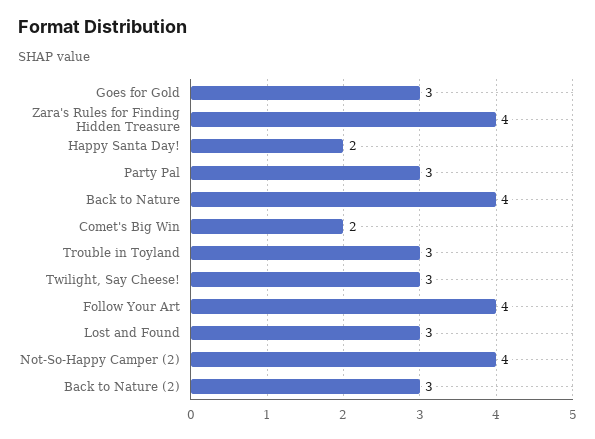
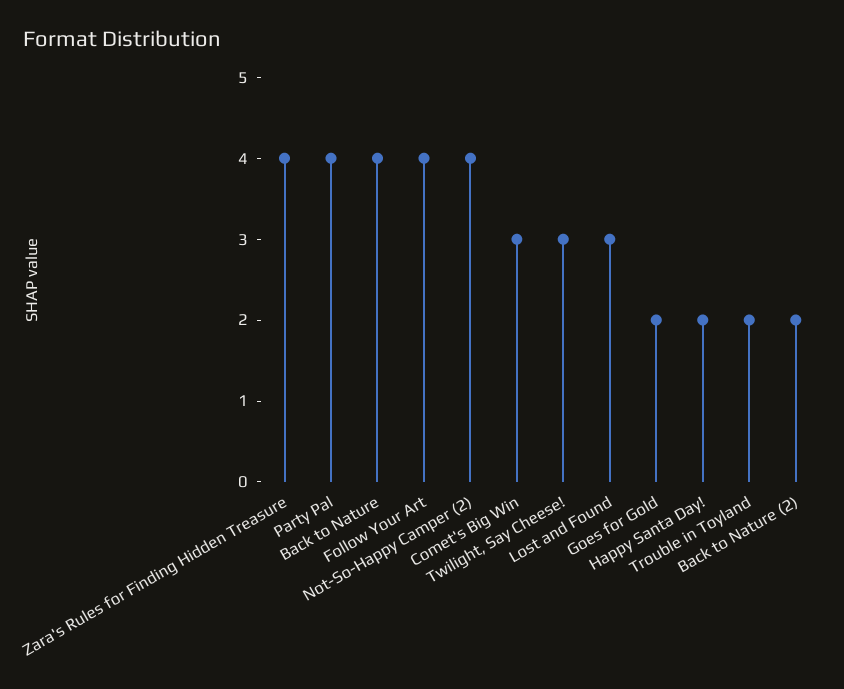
  {
-   "Goes for Gold": 3,
+   "Goes for Gold": 2,
    "Zara's Rules for Finding Hidden Treasure": 4,
    "Happy Santa Day!": 2,
-   "Party Pal": 3,
+   "Party Pal": 4,
    "Back to Nature": 4,
-   "Comet's Big Win": 2,
+   "Comet's Big Win": 3,
-   "Trouble in Toyland": 3,
+   "Trouble in Toyland": 2,
    "Twilight, Say Cheese!": 3,
    "Follow Your Art": 4,
    "Lost and Found": 3,
    "Not-So-Happy Camper (2)": 4,
-   "Back to Nature (2)": 3
+   "Back to Nature (2)": 2
  }

